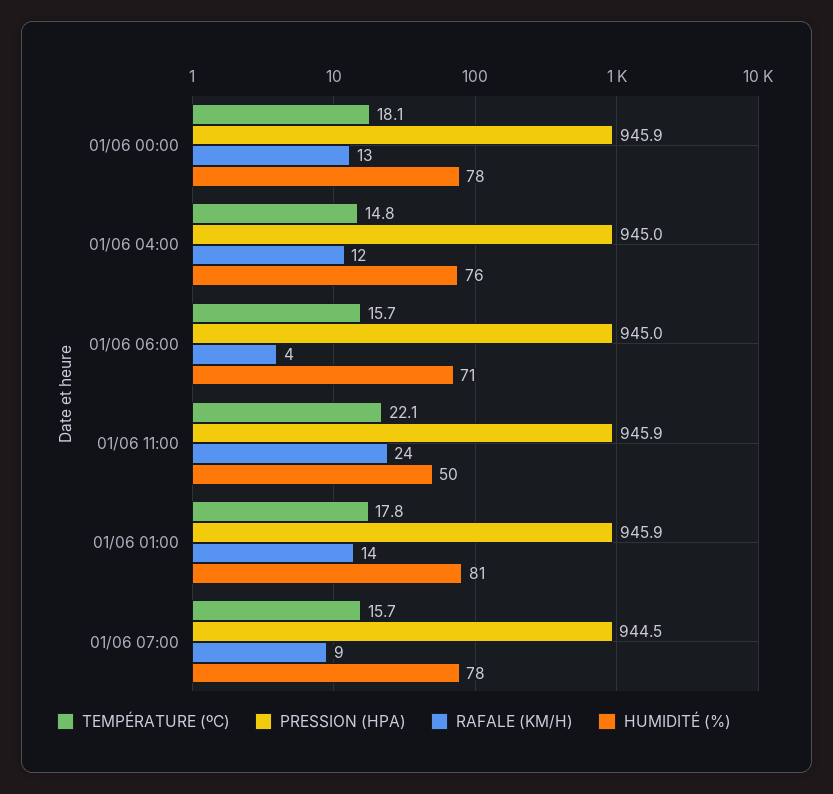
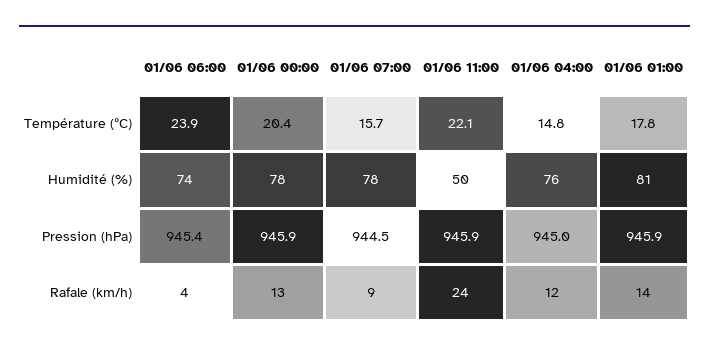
  {
    "TEMPÉRATURE (ºC)": {
-     "01/06 00:00": 18.1,
+     "01/06 00:00": 20.4,
      "01/06 04:00": 14.8,
-     "01/06 06:00": 15.7,
+     "01/06 06:00": 23.9,
      "01/06 11:00": 22.1,
      "01/06 01:00": 17.8,
      "01/06 07:00": 15.7
    },
    "PRESSION (HPA)": {
      "01/06 00:00": 945.9,
      "01/06 04:00": 945,
-     "01/06 06:00": 945,
+     "01/06 06:00": 945.4,
      "01/06 11:00": 945.9,
      "01/06 01:00": 945.9,
      "01/06 07:00": 944.5
    },
    "RAFALE (KM/H)": {
      "01/06 00:00": 13,
      "01/06 04:00": 12,
      "01/06 06:00": 4,
      "01/06 11:00": 24,
      "01/06 01:00": 14,
      "01/06 07:00": 9
    },
    "HUMIDITÉ (%)": {
      "01/06 00:00": 78,
      "01/06 04:00": 76,
-     "01/06 06:00": 71,
+     "01/06 06:00": 74,
      "01/06 11:00": 50,
      "01/06 01:00": 81,
      "01/06 07:00": 78
    }
  }

